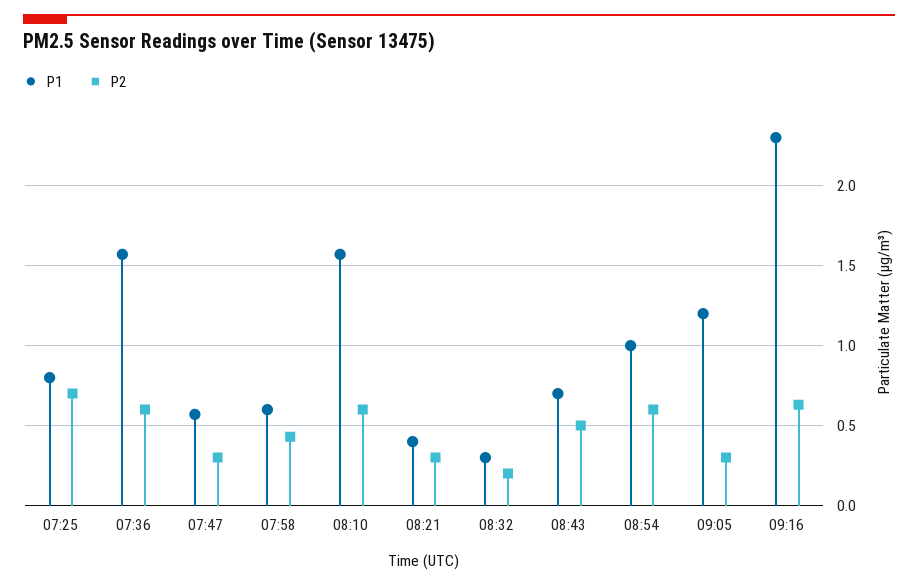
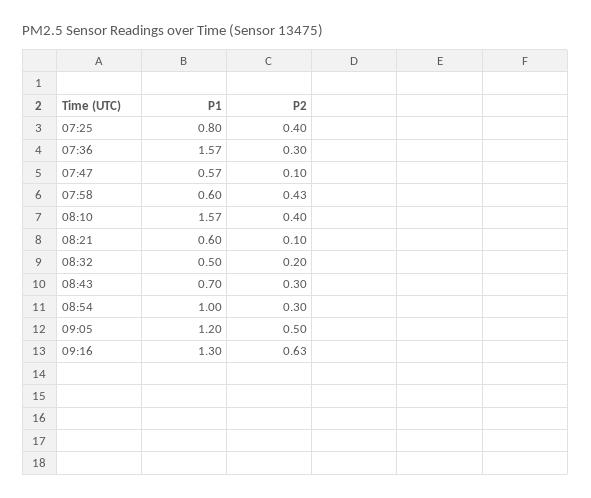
  {
    "P1": {
      "07:25": 0.8,
      "07:36": 1.57,
      "07:47": 0.57,
      "07:58": 0.6,
      "08:10": 1.57,
-     "08:21": 0.4,
+     "08:21": 0.6,
-     "08:32": 0.3,
+     "08:32": 0.5,
      "08:43": 0.7,
      "08:54": 1,
      "09:05": 1.2,
-     "09:16": 2.3
+     "09:16": 1.3
    },
    "P2": {
-     "07:25": 0.7,
+     "07:25": 0.4,
-     "07:36": 0.6,
+     "07:36": 0.3,
-     "07:47": 0.3,
+     "07:47": 0.1,
      "07:58": 0.43,
-     "08:10": 0.6,
+     "08:10": 0.4,
-     "08:21": 0.3,
+     "08:21": 0.1,
      "08:32": 0.2,
-     "08:43": 0.5,
+     "08:43": 0.3,
-     "08:54": 0.6,
+     "08:54": 0.3,
-     "09:05": 0.3,
+     "09:05": 0.5,
      "09:16": 0.63
    }
  }

